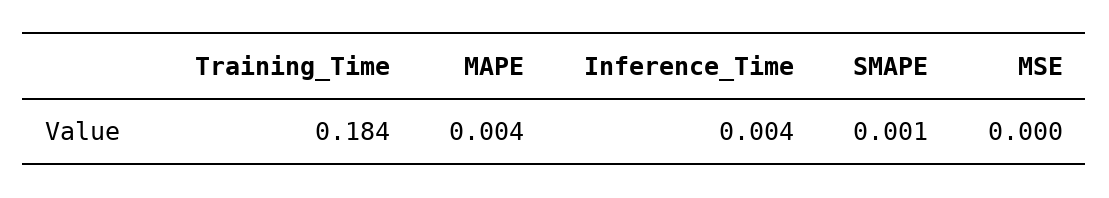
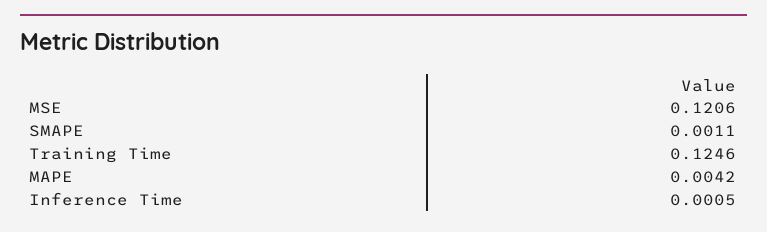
  {
-   "Training_Time": 0.184,
+   "Training_Time": 0.1246,
    "MAPE": 0.0042,
-   "Inference_Time": 0.004,
+   "Inference_Time": 0.0005,
    "SMAPE": 0.0011,
-   "MSE": 0
+   "MSE": 0.1206
  }

